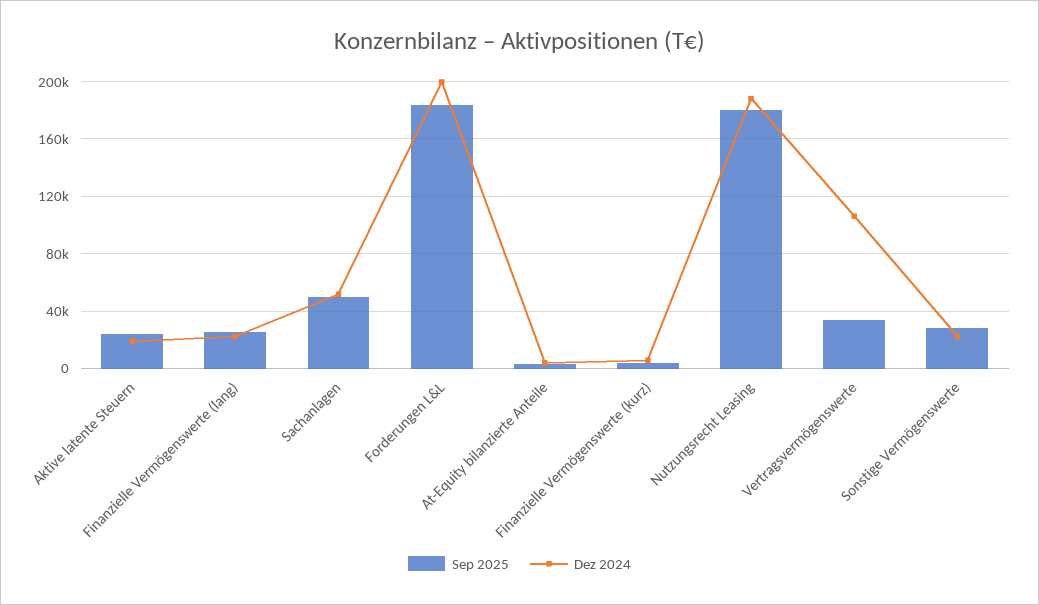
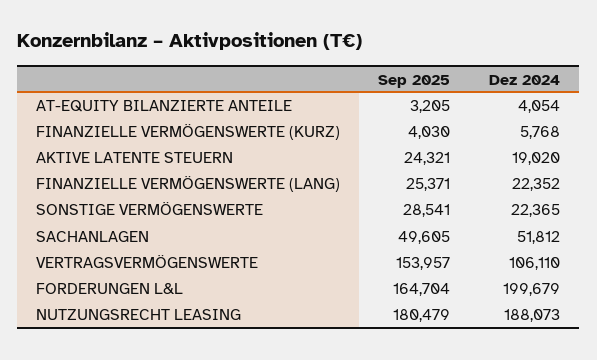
  {
    "Sep 2025": {
      "Aktive latente Steuern": 24321,
      "Finanzielle Vermögenswerte (lang)": 25371,
      "Sachanlagen": 49605,
-     "Forderungen L&L": 185000,
+     "Forderungen L&L": 164704,
      "At-Equity bilanzierte Anteile": 3205,
      "Finanzielle Vermögenswerte (kurz)": 4030,
      "Nutzungsrecht Leasing": 180479,
-     "Vertragsvermögenswerte": 35000,
+     "Vertragsvermögenswerte": 153957,
      "Sonstige Vermögenswerte": 28541
    },
    "Dez 2024": {
      "Aktive latente Steuern": 19020,
      "Finanzielle Vermögenswerte (lang)": 22352,
      "Sachanlagen": 51812,
      "Forderungen L&L": 199679,
      "At-Equity bilanzierte Anteile": 4054,
      "Finanzielle Vermögenswerte (kurz)": 5768,
      "Nutzungsrecht Leasing": 188073,
      "Vertragsvermögenswerte": 106110,
      "Sonstige Vermögenswerte": 22365
    }
  }

